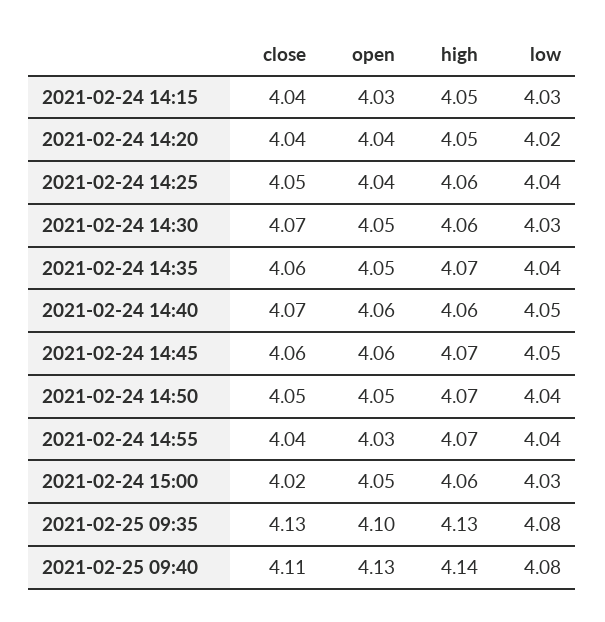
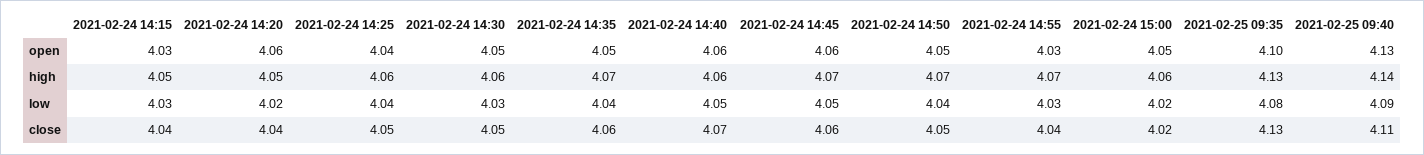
  {
    "close": {
      "2021-02-24 14:15": 4.04,
      "2021-02-24 14:20": 4.04,
      "2021-02-24 14:25": 4.05,
-     "2021-02-24 14:30": 4.07,
+     "2021-02-24 14:30": 4.05,
      "2021-02-24 14:35": 4.06,
      "2021-02-24 14:40": 4.07,
      "2021-02-24 14:45": 4.06,
      "2021-02-24 14:50": 4.05,
      "2021-02-24 14:55": 4.04,
      "2021-02-24 15:00": 4.02,
      "2021-02-25 09:35": 4.13,
      "2021-02-25 09:40": 4.11
    },
    "open": {
      "2021-02-24 14:15": 4.03,
-     "2021-02-24 14:20": 4.04,
+     "2021-02-24 14:20": 4.06,
      "2021-02-24 14:25": 4.04,
      "2021-02-24 14:30": 4.05,
      "2021-02-24 14:35": 4.05,
      "2021-02-24 14:40": 4.06,
      "2021-02-24 14:45": 4.06,
      "2021-02-24 14:50": 4.05,
      "2021-02-24 14:55": 4.03,
      "2021-02-24 15:00": 4.05,
      "2021-02-25 09:35": 4.1,
      "2021-02-25 09:40": 4.13
    },
    "high": {
      "2021-02-24 14:15": 4.05,
      "2021-02-24 14:20": 4.05,
      "2021-02-24 14:25": 4.06,
      "2021-02-24 14:30": 4.06,
      "2021-02-24 14:35": 4.07,
      "2021-02-24 14:40": 4.06,
      "2021-02-24 14:45": 4.07,
      "2021-02-24 14:50": 4.07,
      "2021-02-24 14:55": 4.07,
      "2021-02-24 15:00": 4.06,
      "2021-02-25 09:35": 4.13,
      "2021-02-25 09:40": 4.14
    },
    "low": {
      "2021-02-24 14:15": 4.03,
      "2021-02-24 14:20": 4.02,
      "2021-02-24 14:25": 4.04,
      "2021-02-24 14:30": 4.03,
      "2021-02-24 14:35": 4.04,
      "2021-02-24 14:40": 4.05,
      "2021-02-24 14:45": 4.05,
      "2021-02-24 14:50": 4.04,
-     "2021-02-24 14:55": 4.04,
+     "2021-02-24 14:55": 4.03,
-     "2021-02-24 15:00": 4.03,
+     "2021-02-24 15:00": 4.02,
      "2021-02-25 09:35": 4.08,
-     "2021-02-25 09:40": 4.08
+     "2021-02-25 09:40": 4.09
    }
  }

